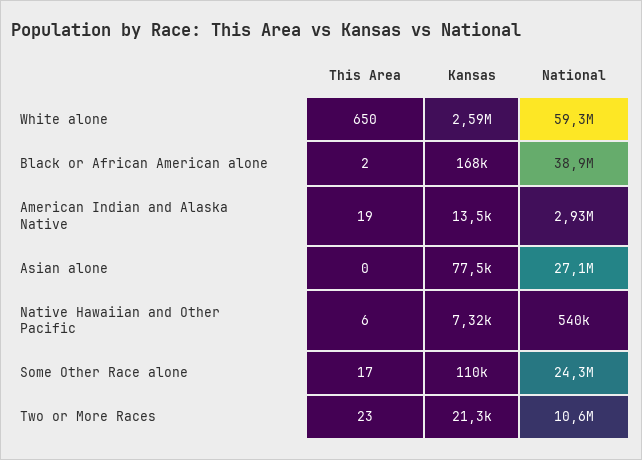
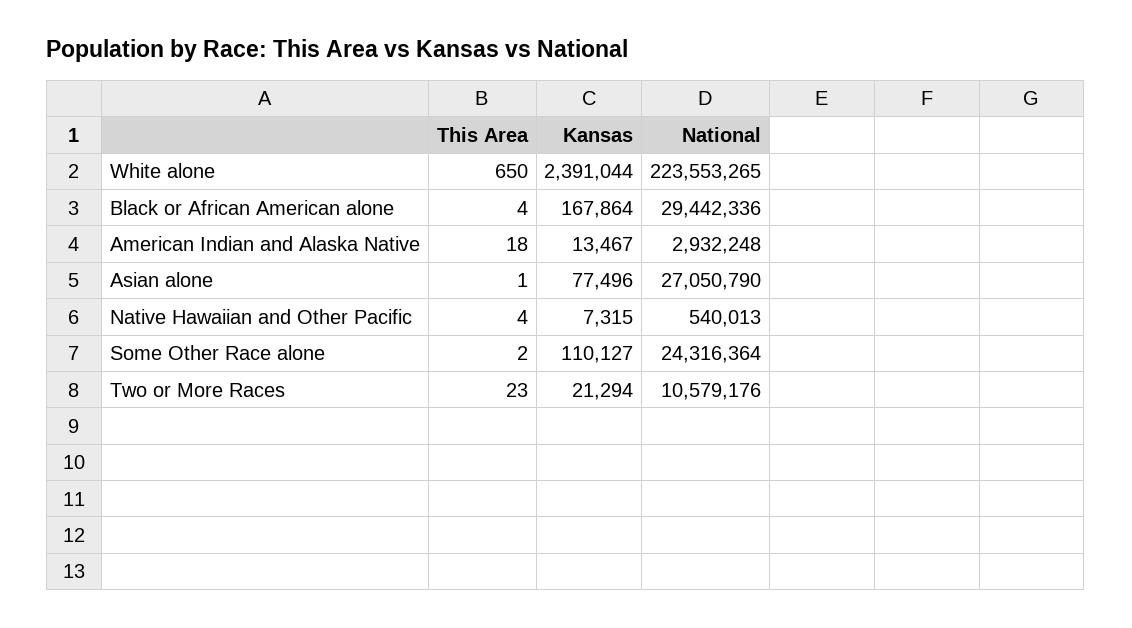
  {
    "This Area": {
      "White alone": 650,
-     "Black or African American alone": 2,
+     "Black or African American alone": 4,
-     "American Indian and Alaska Native": 19,
+     "American Indian and Alaska Native": 18,
-     "Asian alone": 0,
+     "Asian alone": 1,
-     "Native Hawaiian and Other Pacific": 6,
+     "Native Hawaiian and Other Pacific": 4,
-     "Some Other Race alone": 17,
+     "Some Other Race alone": 2,
      "Two or More Races": 23
    },
    "Kansas": {
-     "White alone": 2590000,
+     "White alone": 2391044,
      "Black or African American alone": 167864,
      "American Indian and Alaska Native": 13467,
      "Asian alone": 77496,
      "Native Hawaiian and Other Pacific": 7315,
      "Some Other Race alone": 110127,
      "Two or More Races": 21294
    },
    "National": {
-     "White alone": 59300000,
+     "White alone": 223553265,
-     "Black or African American alone": 38900000,
+     "Black or African American alone": 29442336,
      "American Indian and Alaska Native": 2932248,
      "Asian alone": 27050790,
      "Native Hawaiian and Other Pacific": 540013,
      "Some Other Race alone": 24316364,
      "Two or More Races": 10579176
    }
  }

